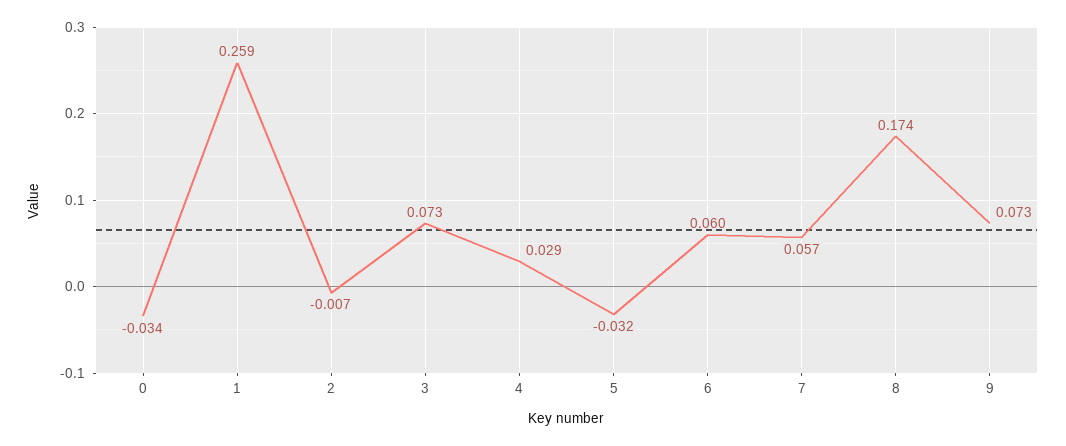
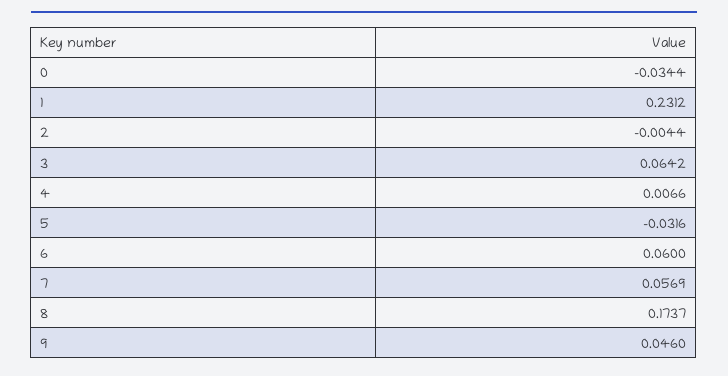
  {
    "0": -0.0344,
-   "1": 0.259,
+   "1": 0.2312,
-   "2": -0.007,
+   "2": -0.0044,
-   "3": 0.073,
+   "3": 0.0642,
-   "4": 0.029,
+   "4": 0.0066,
    "5": -0.0316,
    "6": 0.06,
    "7": 0.0569,
    "8": 0.1737,
-   "9": 0.073
+   "9": 0.046
  }

